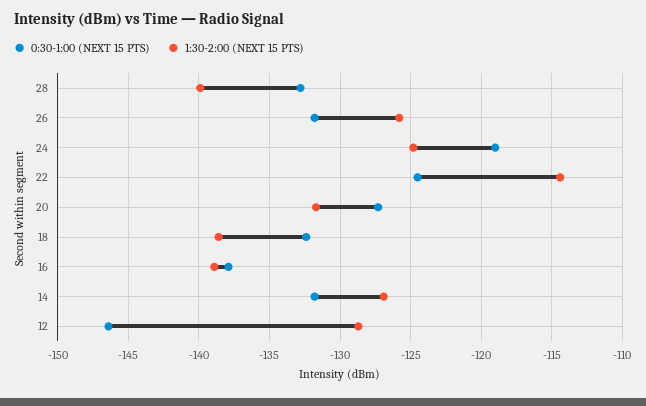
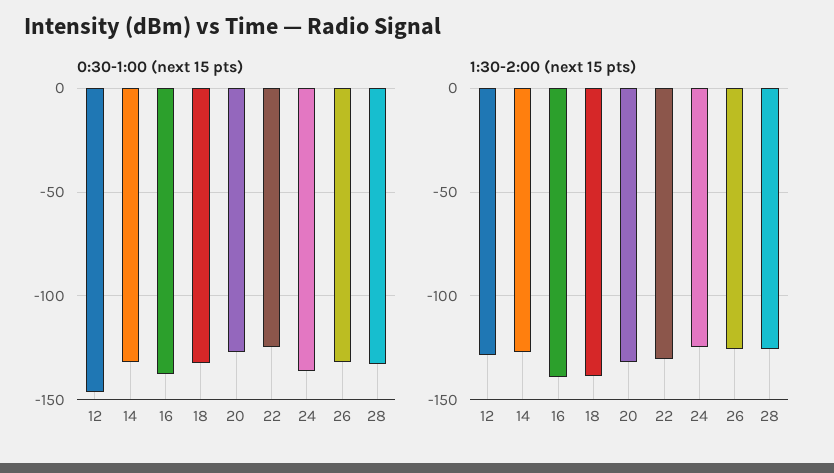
  {
    "0:30-1:00 (NEXT 15 PTS)": {
      "28": -133,
      "26": -132,
-     "24": -119,
+     "24": -135,
      "22": -124.5,
      "20": -127.5,
      "18": -132.5,
      "16": -138,
      "14": -132,
      "12": -146.5
    },
    "1:30-2:00 (NEXT 15 PTS)": {
-     "28": -140,
+     "28": -125,
      "26": -126,
      "24": -125,
-     "22": -114.5,
+     "22": -130,
      "20": -131.5,
      "18": -138.5,
      "16": -139,
      "14": -127,
      "12": -128.5
    }
  }

